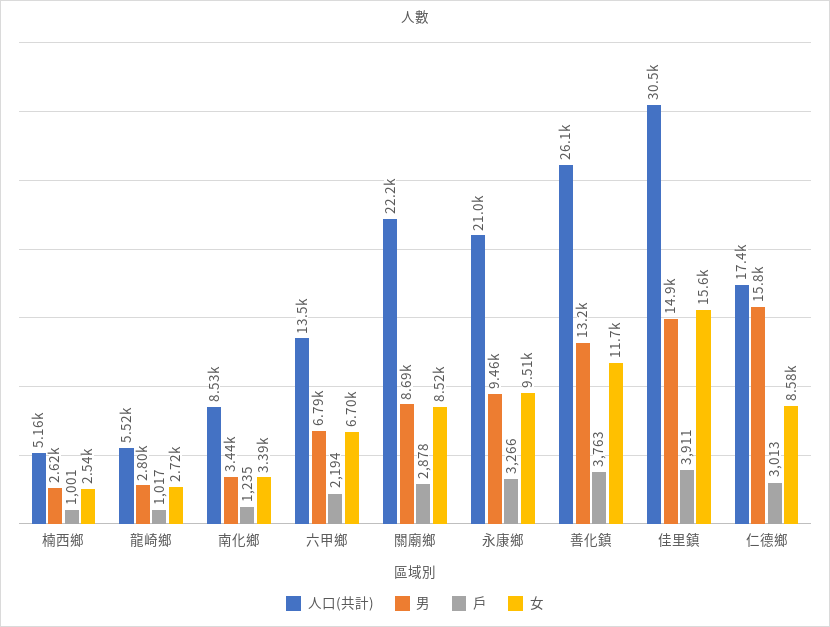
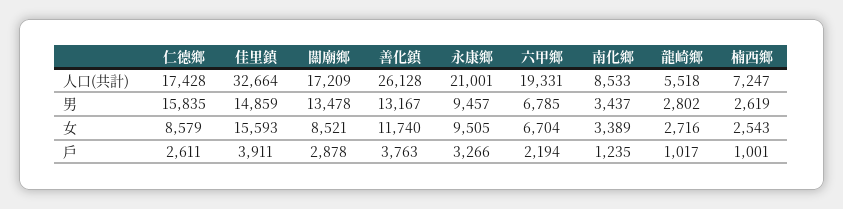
  {
    "人口(共計)": {
-     "楠西鄉": 5160,
+     "楠西鄉": 7247,
      "龍崎鄉": 5518,
      "南化鄉": 8533,
-     "六甲鄉": 13500,
+     "六甲鄉": 19331,
-     "關廟鄉": 22200,
+     "關廟鄉": 17209,
      "永康鄉": 21001,
      "善化鎮": 26128,
-     "佳里鎮": 30500,
+     "佳里鎮": 32664,
      "仁德鄉": 17428
    },
    "男": {
      "楠西鄉": 2619,
      "龍崎鄉": 2802,
      "南化鄉": 3437,
      "六甲鄉": 6785,
-     "關廟鄉": 8690,
+     "關廟鄉": 13478,
      "永康鄉": 9457,
      "善化鎮": 13167,
      "佳里鎮": 14859,
      "仁德鄉": 15835
    },
    "戶": {
      "楠西鄉": 1001,
      "龍崎鄉": 1017,
      "南化鄉": 1235,
      "六甲鄉": 2194,
      "關廟鄉": 2878,
      "永康鄉": 3266,
      "善化鎮": 3763,
      "佳里鎮": 3911,
-     "仁德鄉": 3013
+     "仁德鄉": 2611
    },
    "女": {
      "楠西鄉": 2543,
      "龍崎鄉": 2716,
      "南化鄉": 3389,
      "六甲鄉": 6704,
      "關廟鄉": 8521,
      "永康鄉": 9505,
      "善化鎮": 11740,
      "佳里鎮": 15593,
      "仁德鄉": 8579
    }
  }

